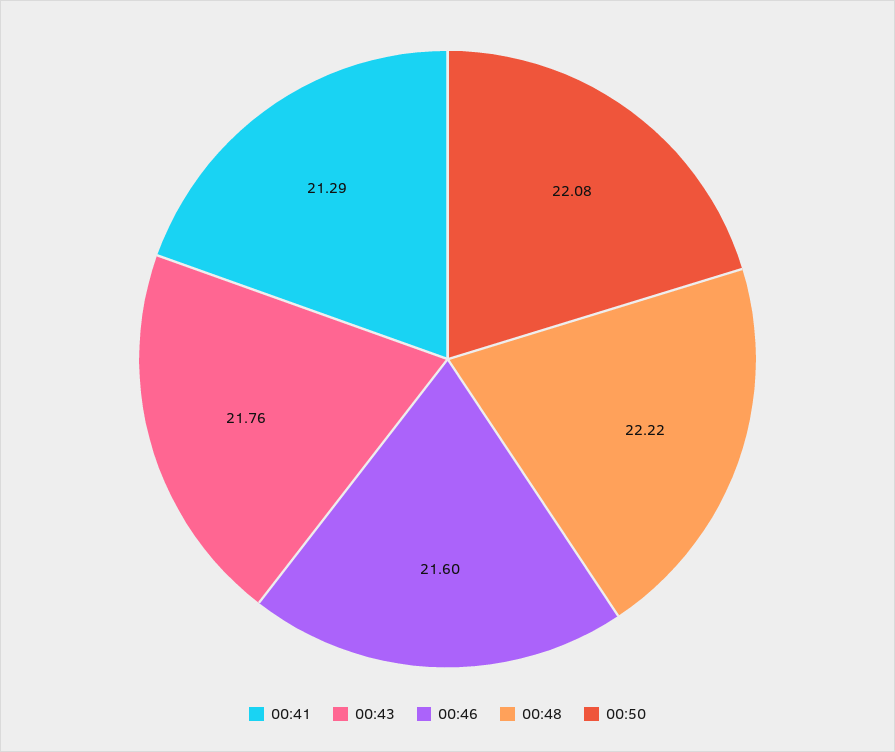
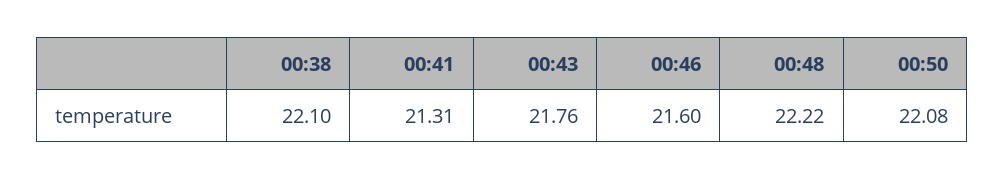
  {
-   "00:41": 21.29,
+   "00:41": 21.31,
    "00:43": 21.76,
    "00:46": 21.6,
    "00:48": 22.22,
-   "00:50": 22.08
+   "00:50": 22.08,
+   "00:38": 22.1
  }

